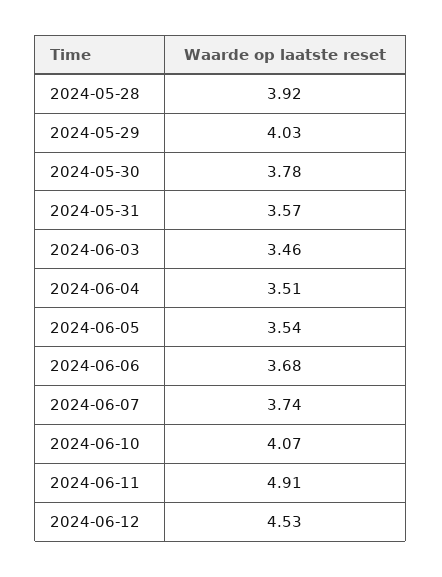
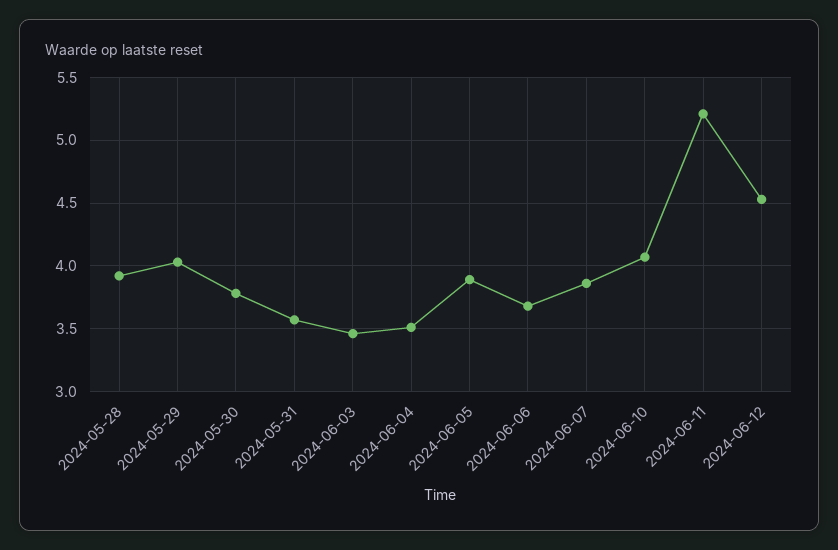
  {
    "2024-05-28": 3.92,
    "2024-05-29": 4.03,
    "2024-05-30": 3.78,
    "2024-05-31": 3.57,
    "2024-06-03": 3.46,
    "2024-06-04": 3.51,
-   "2024-06-05": 3.54,
+   "2024-06-05": 3.9,
    "2024-06-06": 3.68,
-   "2024-06-07": 3.74,
+   "2024-06-07": 3.85,
    "2024-06-10": 4.07,
-   "2024-06-11": 4.91,
+   "2024-06-11": 5.2,
    "2024-06-12": 4.53
  }

